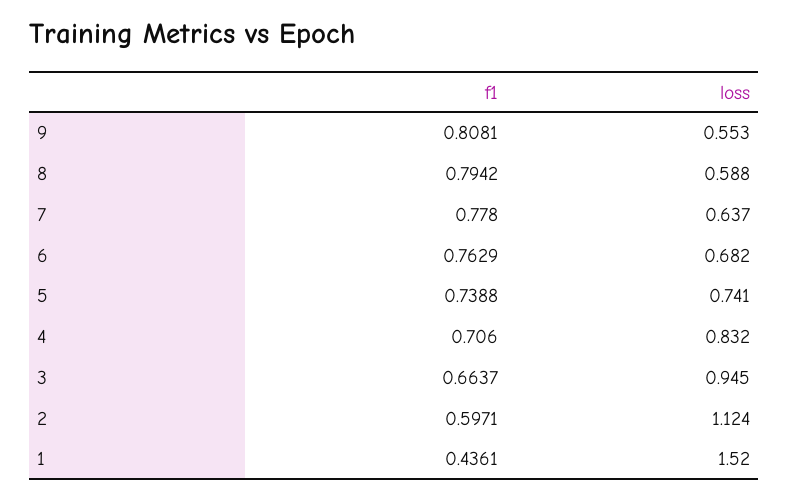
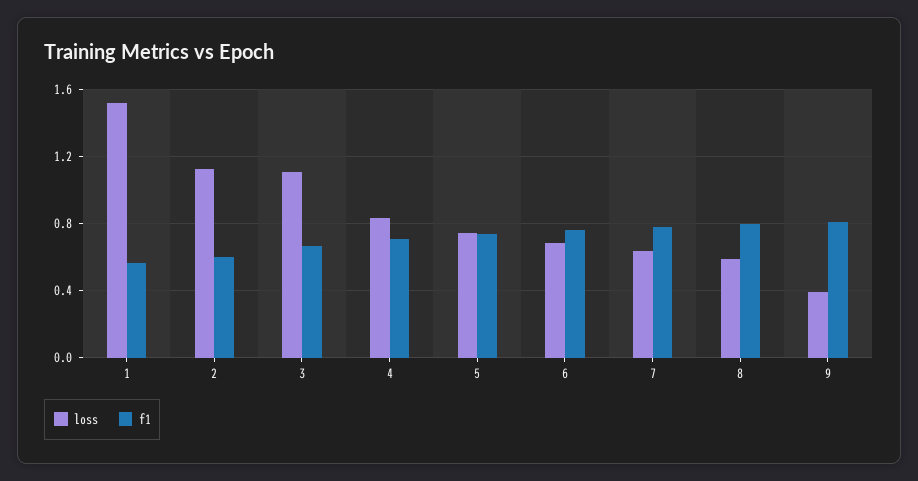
  {
    "f1": {
      "9": 0.8081,
      "8": 0.7942,
      "7": 0.778,
      "6": 0.7629,
      "5": 0.7388,
      "4": 0.706,
      "3": 0.6637,
      "2": 0.5971,
-     "1": 0.4361
+     "1": 0.55
    },
    "loss": {
-     "9": 0.553,
+     "9": 0.4,
      "8": 0.588,
      "7": 0.637,
      "6": 0.682,
      "5": 0.741,
      "4": 0.832,
-     "3": 0.945,
+     "3": 1.1,
      "2": 1.124,
      "1": 1.52
    }
  }

